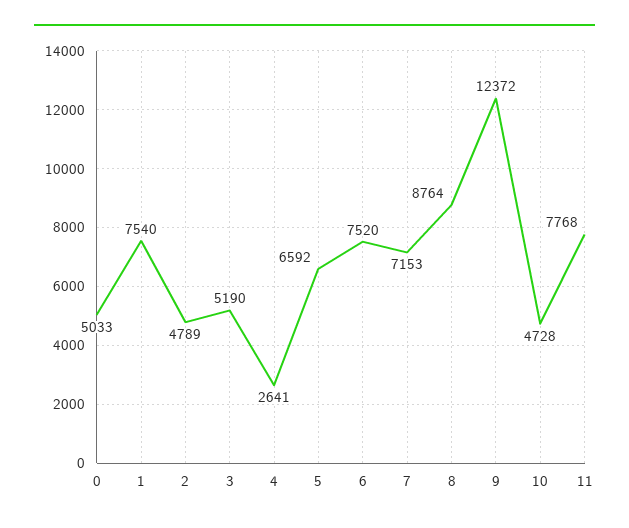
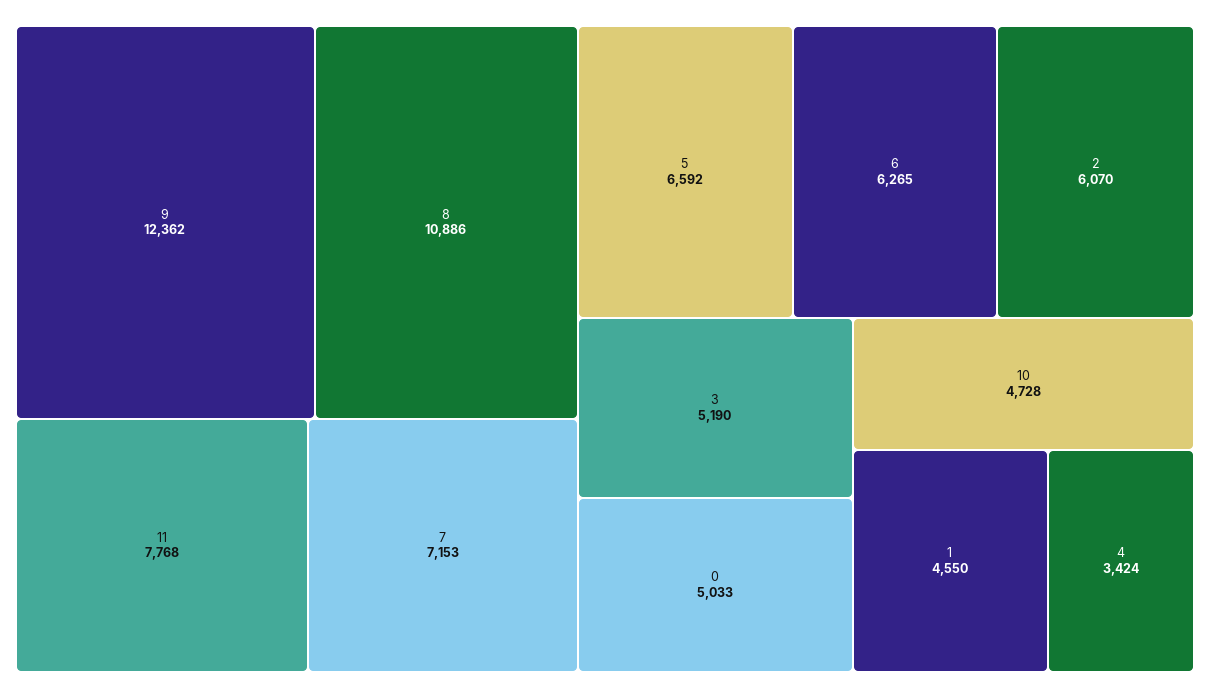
  {
    "0": 5033,
-   "1": 7540,
+   "1": 4550,
-   "2": 4789,
+   "2": 6070,
    "3": 5190,
-   "4": 2641,
+   "4": 3424,
    "5": 6592,
-   "6": 7520,
+   "6": 6265,
    "7": 7153,
-   "8": 8764,
+   "8": 10886,
-   "9": 12372,
+   "9": 12362,
    "10": 4728,
    "11": 7768
  }

